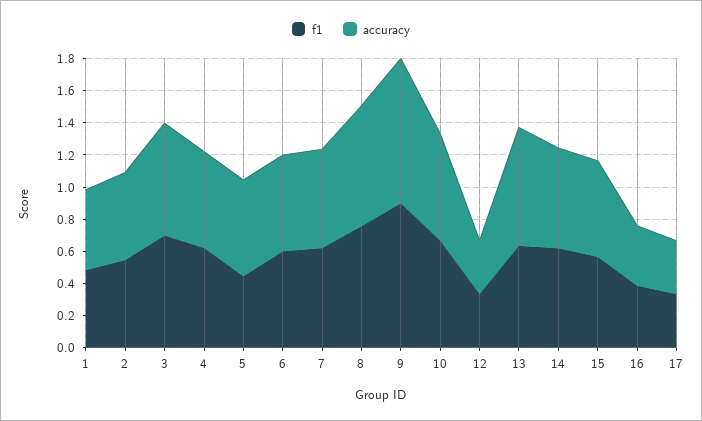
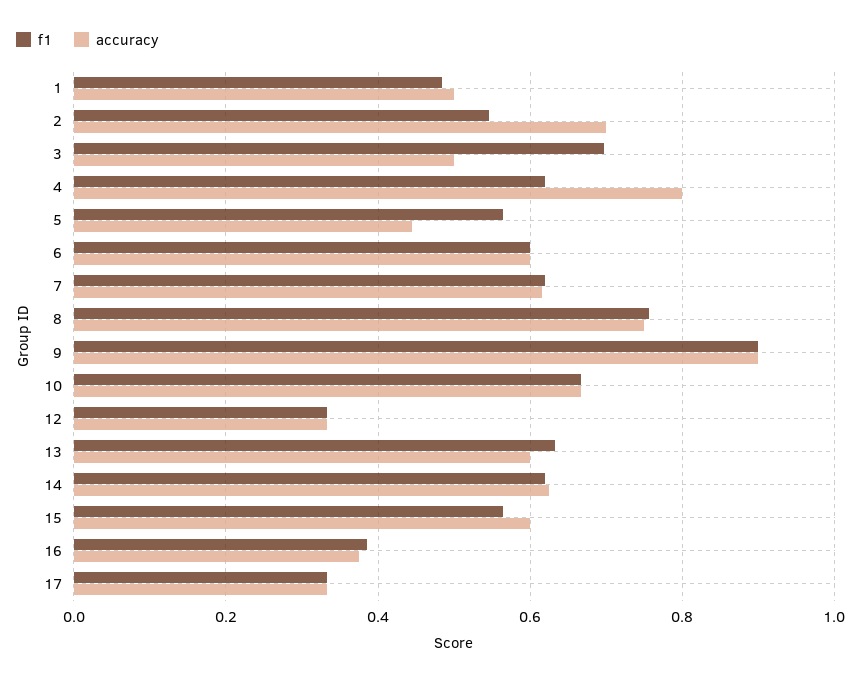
  {
    "f1": {
      "1": 0.48,
      "2": 0.54,
      "3": 0.7,
      "4": 0.62,
-     "5": 0.45,
+     "5": 0.56,
      "6": 0.6,
      "7": 0.62,
      "8": 0.76,
      "9": 0.9,
      "10": 0.66,
      "12": 0.34,
      "13": 0.64,
      "14": 0.62,
      "15": 0.56,
      "16": 0.38,
      "17": 0.34
    },
    "accuracy": {
      "1": 0.5,
-     "2": 0.55,
+     "2": 0.7,
-     "3": 0.7,
+     "3": 0.5,
-     "4": 0.6,
+     "4": 0.8,
-     "5": 0.6,
+     "5": 0.44,
      "6": 0.6,
      "7": 0.62,
      "8": 0.76,
      "9": 0.9,
      "10": 0.66,
      "12": 0.34,
-     "13": 0.75,
+     "13": 0.6,
      "14": 0.62,
      "15": 0.6,
      "16": 0.38,
      "17": 0.34
    }
  }

